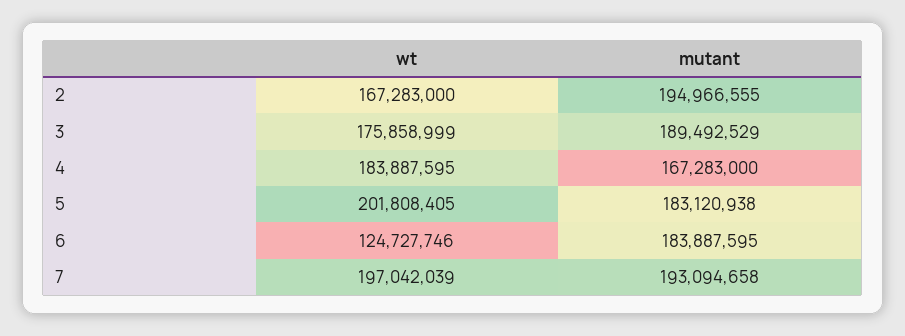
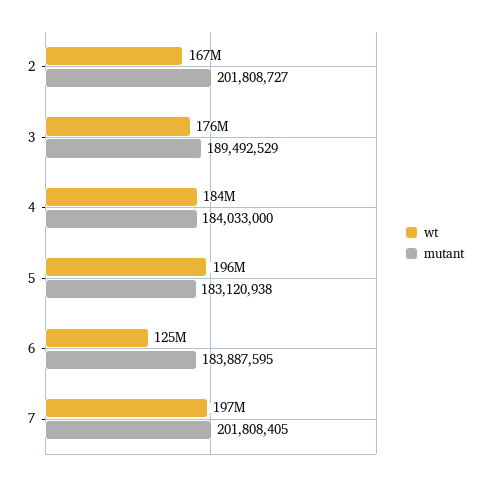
  {
    "wt": {
      "2": 167283000,
      "3": 175858999,
      "4": 183887595,
-     "5": 201808405,
+     "5": 196000000,
      "6": 124727746,
      "7": 197042039
    },
    "mutant": {
-     "2": 194966555,
+     "2": 201808727,
      "3": 189492529,
-     "4": 167283000,
+     "4": 184033000,
      "5": 183120938,
      "6": 183887595,
-     "7": 193094658
+     "7": 201808405
    }
  }

